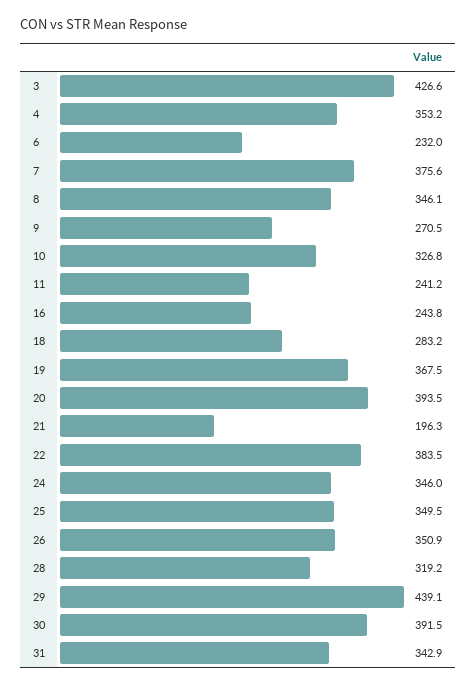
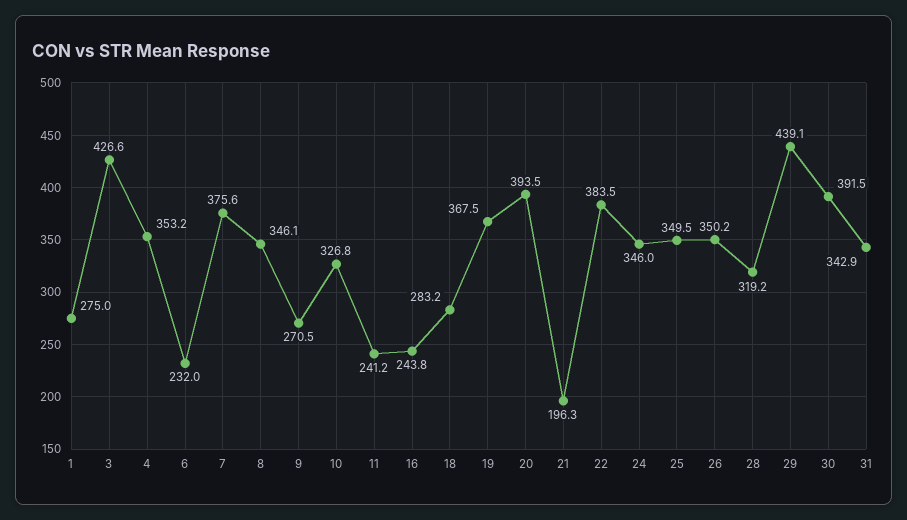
  {
    "3": 426.6,
    "4": 353.2,
    "6": 232,
    "7": 375.6,
    "8": 346.1,
    "9": 270.5,
    "10": 326.8,
    "11": 241.2,
    "16": 243.8,
    "18": 283.2,
    "19": 367.5,
    "20": 393.5,
    "21": 196.3,
    "22": 383.5,
    "24": 346,
    "25": 349.5,
-   "26": 350.9,
+   "26": 350.2,
    "28": 319.2,
    "29": 439.1,
    "30": 391.5,
-   "31": 342.9
+   "31": 342.9,
+   "1": 275
  }

